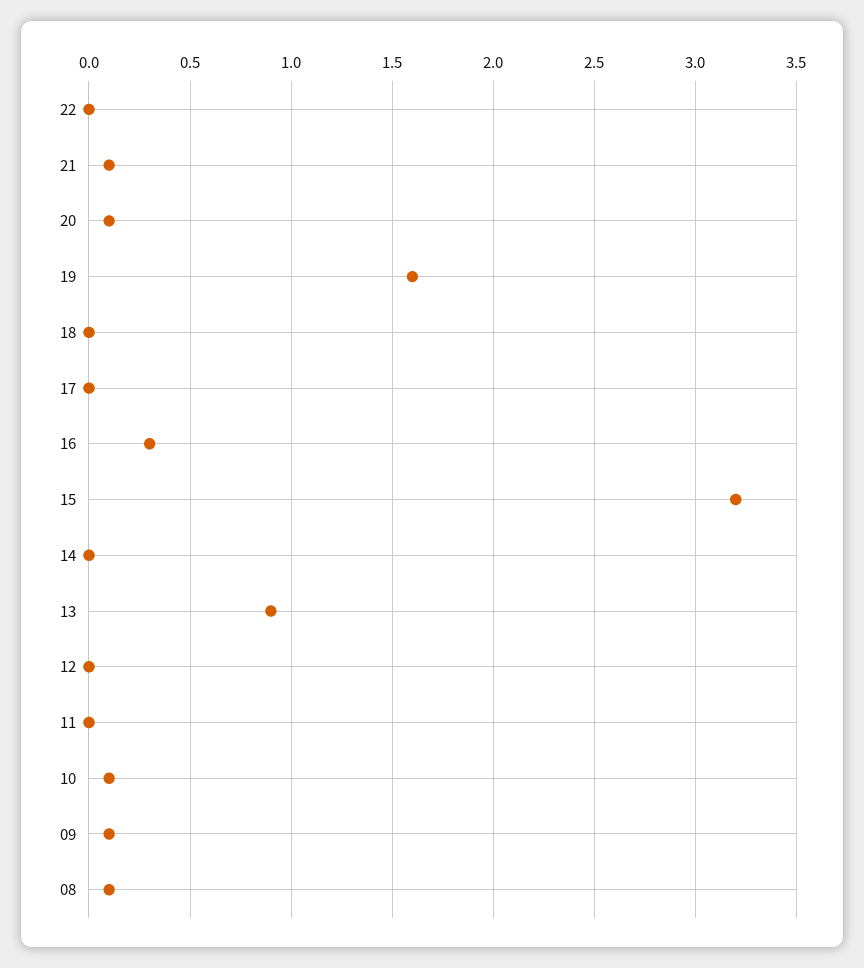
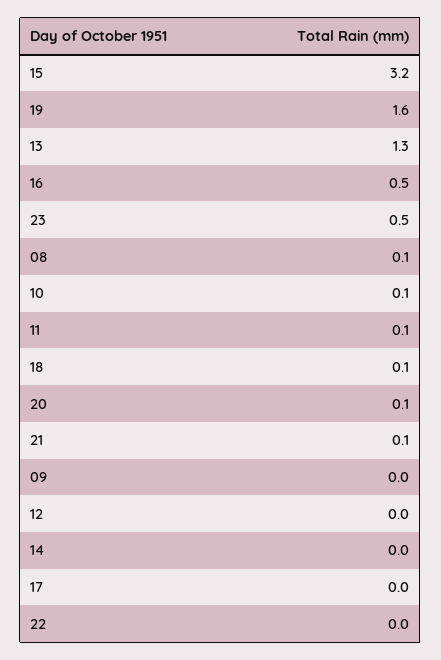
  {
    "22": 0,
    "21": 0.1,
    "20": 0.1,
    "19": 1.6,
-   "18": 0,
+   "18": 0.1,
    "17": 0,
-   "16": 0.3,
+   "16": 0.5,
    "15": 3.2,
    "14": 0,
-   "13": 0.9,
+   "13": 1.3,
    "12": 0,
-   "11": 0,
+   "11": 0.1,
    "10": 0.1,
-   "09": 0.1,
+   "09": 0,
-   "08": 0.1
+   "08": 0.1,
+   "23": 0.5
  }

